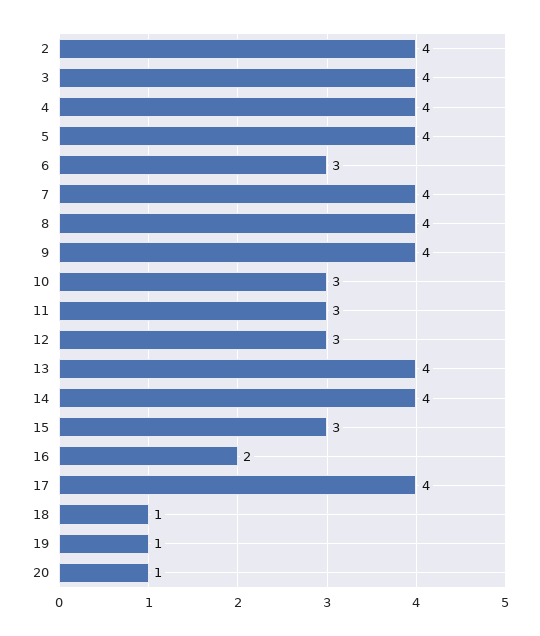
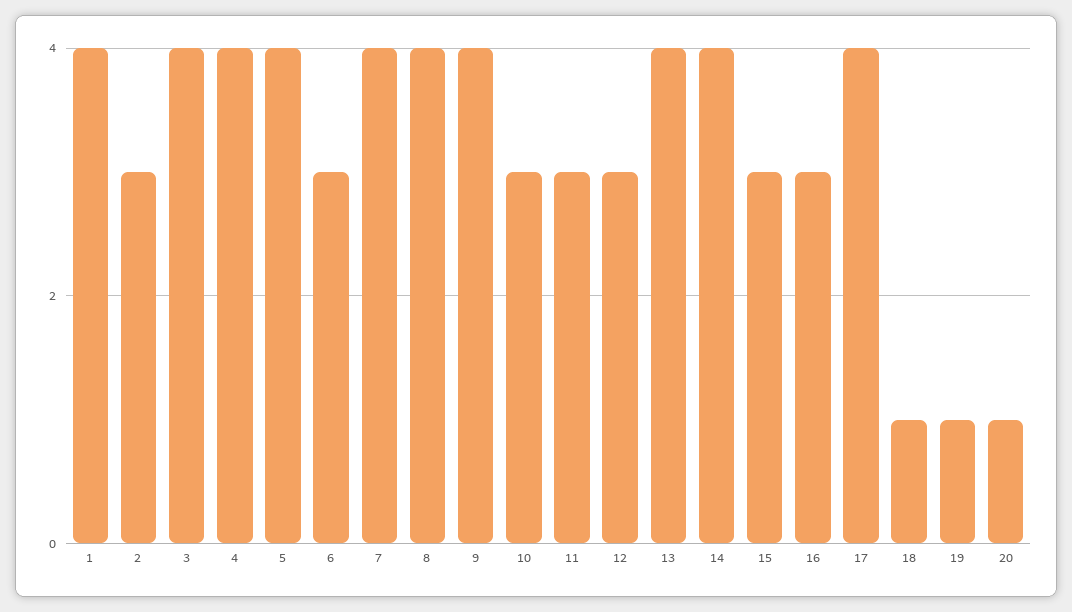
  {
-   "2": 4,
+   "2": 3,
    "3": 4,
    "4": 4,
    "5": 4,
    "6": 3,
    "7": 4,
    "8": 4,
    "9": 4,
    "10": 3,
    "11": 3,
    "12": 3,
    "13": 4,
    "14": 4,
    "15": 3,
-   "16": 2,
+   "16": 3,
    "17": 4,
    "18": 1,
    "19": 1,
-   "20": 1
+   "20": 1,
+   "1": 4
  }

